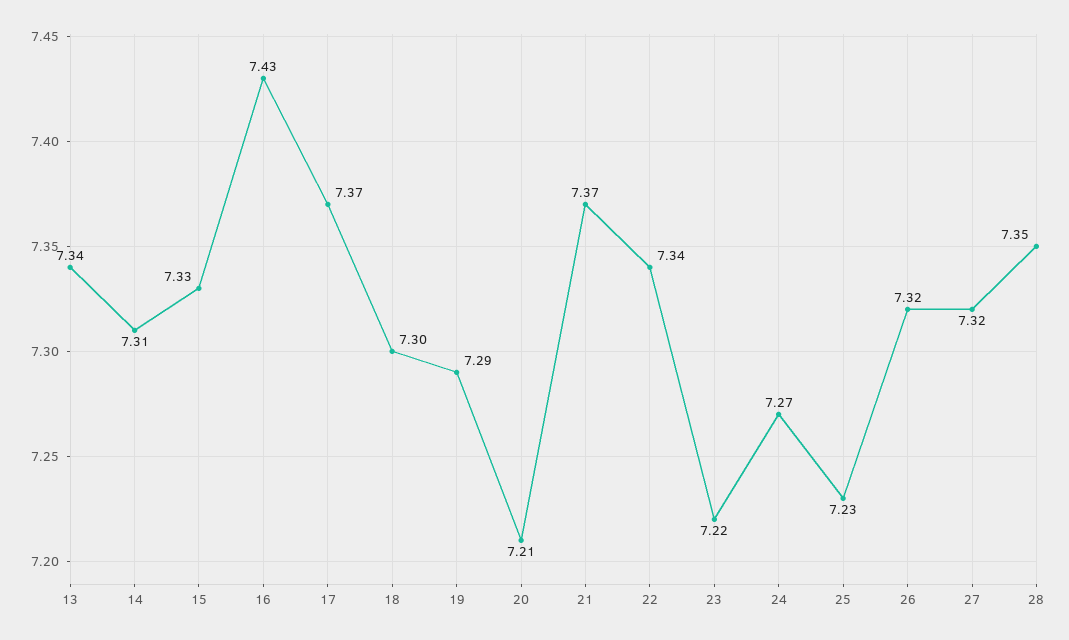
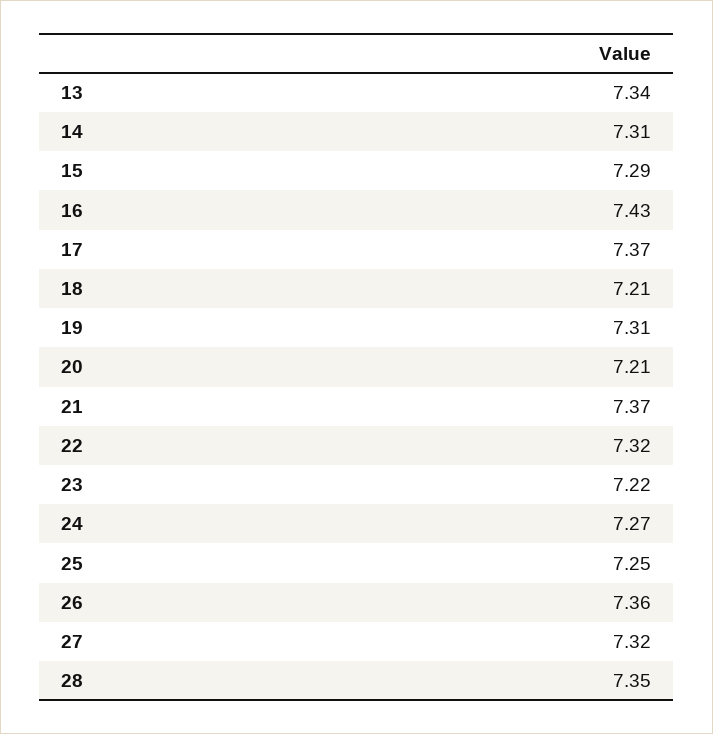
  {
    "13": 7.34,
    "14": 7.31,
-   "15": 7.33,
+   "15": 7.29,
    "16": 7.43,
    "17": 7.37,
-   "18": 7.3,
+   "18": 7.21,
-   "19": 7.29,
+   "19": 7.31,
    "20": 7.21,
    "21": 7.37,
-   "22": 7.34,
+   "22": 7.32,
    "23": 7.22,
    "24": 7.27,
-   "25": 7.23,
+   "25": 7.25,
-   "26": 7.32,
+   "26": 7.36,
    "27": 7.32,
    "28": 7.35
  }

